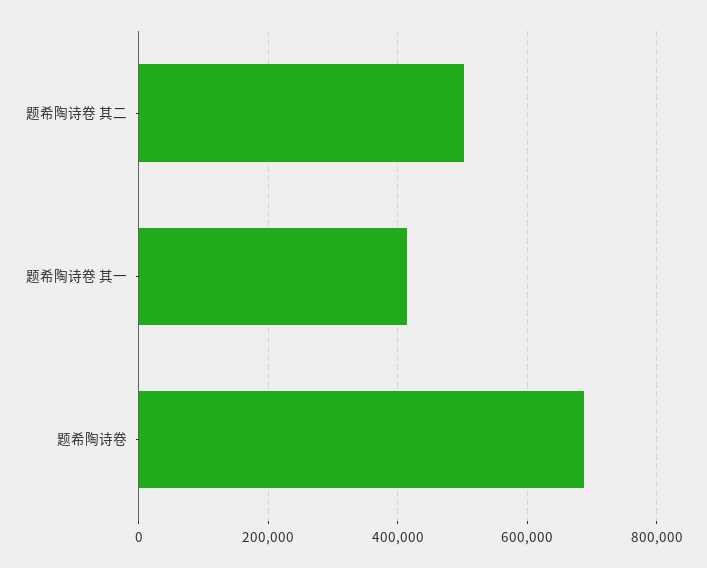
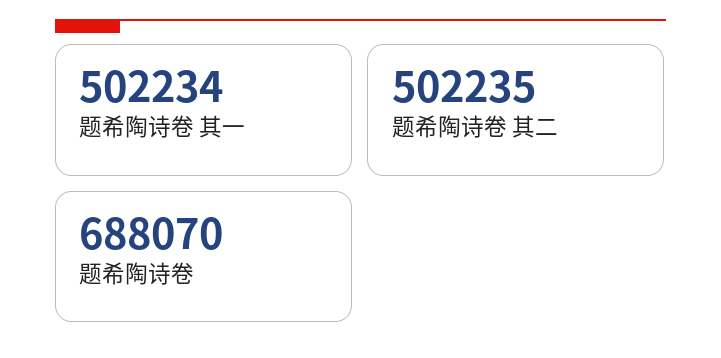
  {
    "题希陶诗卷 其二": 502235,
-   "题希陶诗卷 其一": 420000,
+   "题希陶诗卷 其一": 502234,
    "题希陶诗卷": 688070
  }

